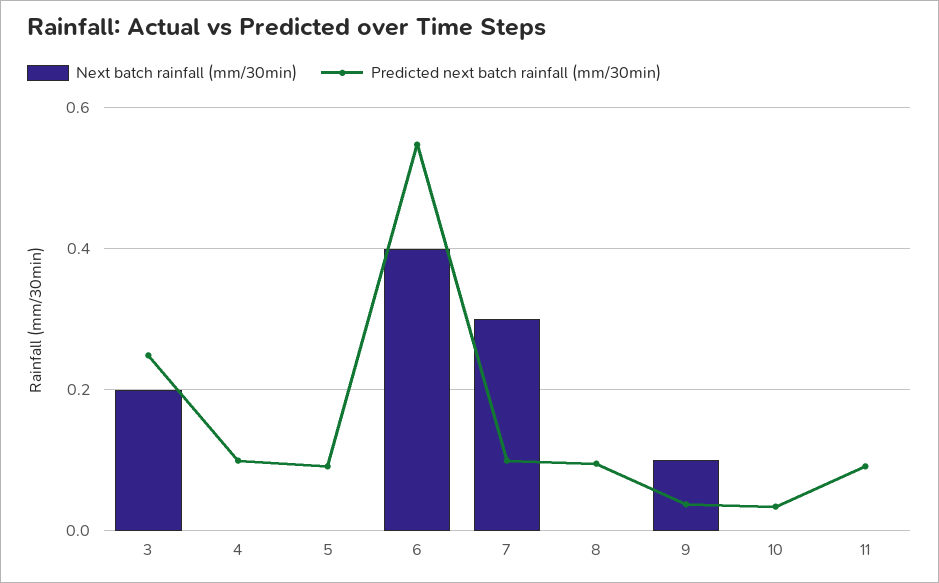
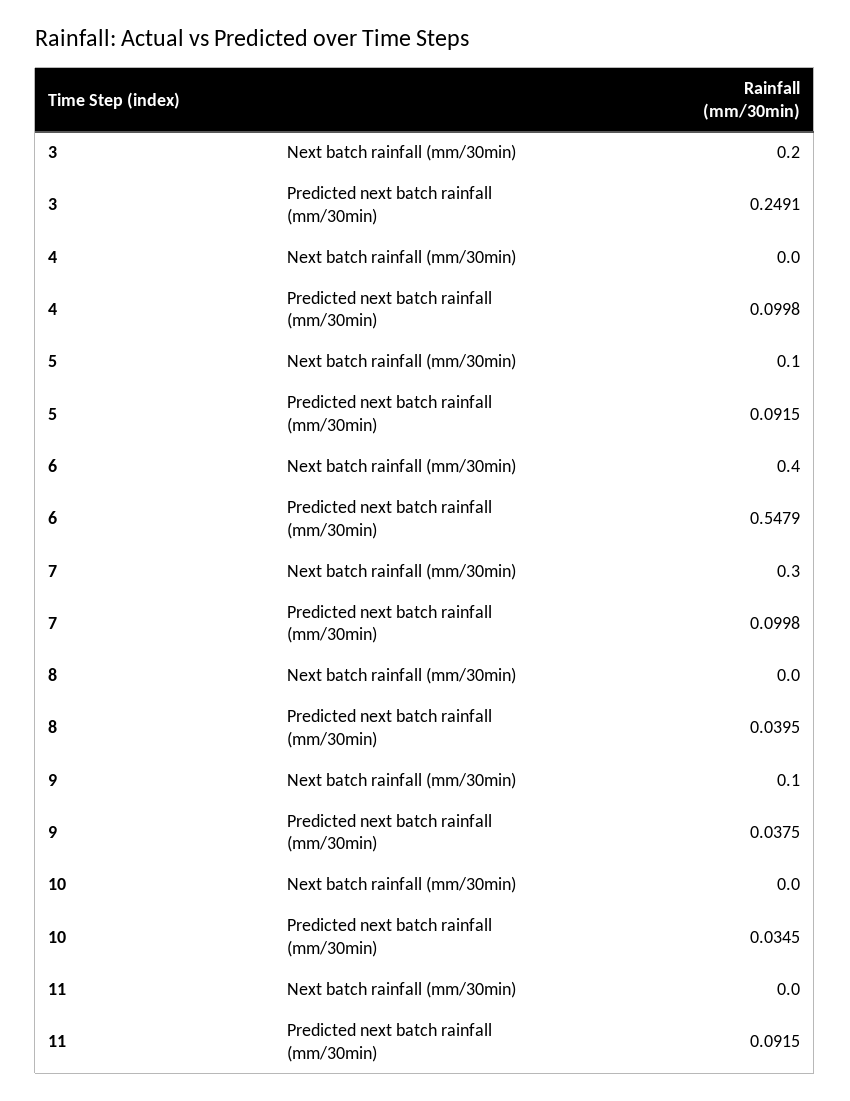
  {
    "Next batch rainfall (mm/30min)": {
      "3": 0.2,
      "4": 0,
-     "5": 0,
+     "5": 0.1,
      "6": 0.4,
      "7": 0.3,
      "8": 0,
      "9": 0.1,
      "10": 0,
      "11": 0
    },
    "Predicted next batch rainfall (mm/30min)": {
      "3": 0.2491,
      "4": 0.0998,
      "5": 0.0915,
      "6": 0.5479,
      "7": 0.0998,
-     "8": 0.1,
+     "8": 0.0395,
      "9": 0.0375,
      "10": 0.0345,
      "11": 0.0915
    }
  }

